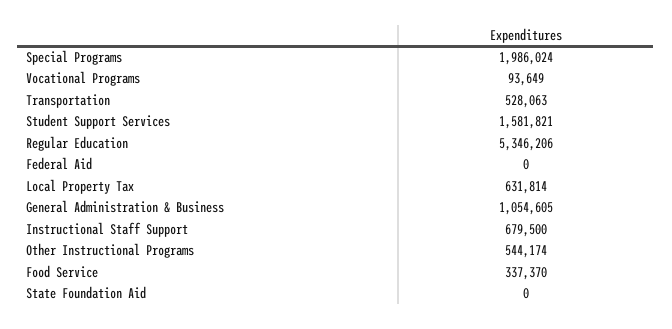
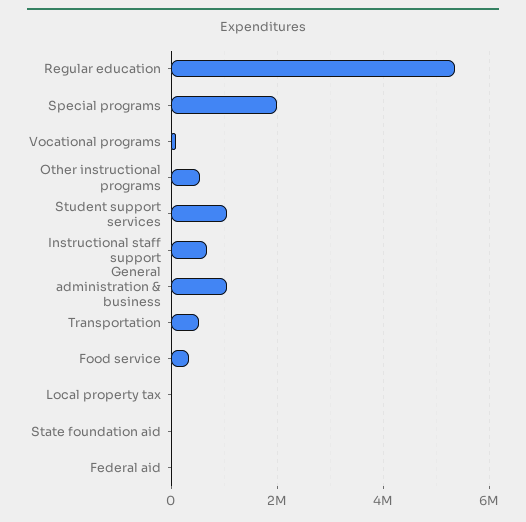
  {
    "Special Programs": 1986024,
    "Vocational Programs": 93649,
    "Transportation": 528063,
-   "Student Support Services": 1581821,
+   "Student Support Services": 1000000,
    "Regular Education": 5346206,
    "Federal Aid": 0,
-   "Local Property Tax": 631814,
+   "Local Property Tax": 0,
    "General Administration & Business": 1054605,
    "Instructional Staff Support": 679500,
    "Other Instructional Programs": 544174,
    "Food Service": 337370,
    "State Foundation Aid": 0
  }

